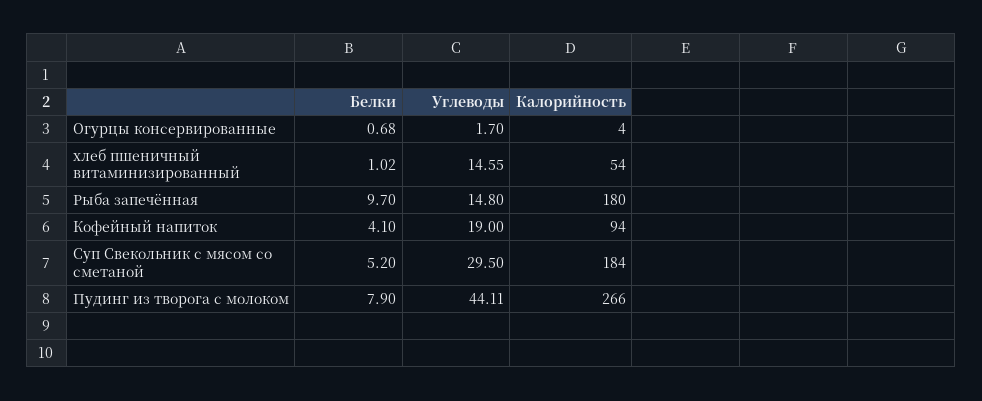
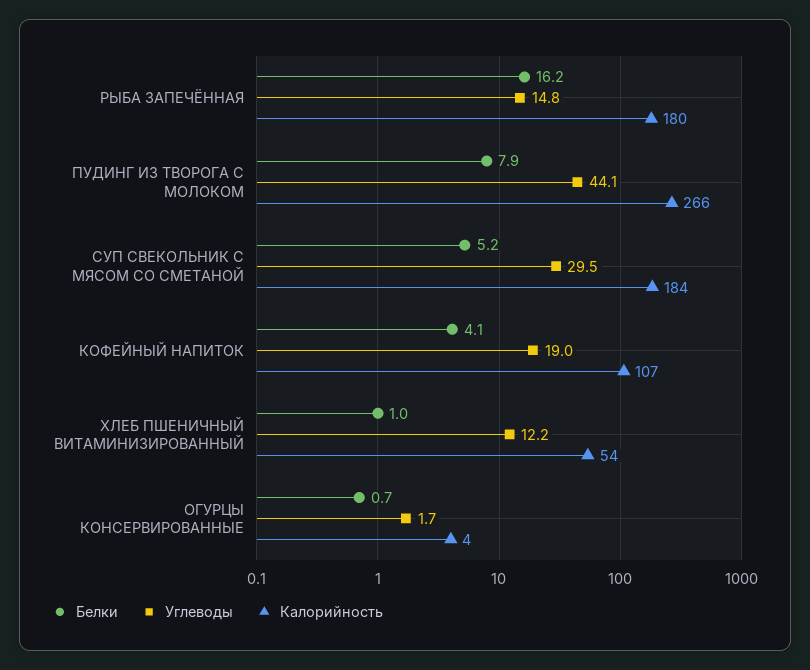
  {
    "Белки": {
      "Огурцы консервированные": 0.68,
      "хлеб пшеничный витаминизированный": 1.02,
-     "Рыба запечённая": 9.7,
+     "Рыба запечённая": 16.2,
      "Кофейный напиток": 4.1,
      "Суп Свекольник с мясом со сметаной": 5.2,
      "Пудинг из творога с молоком": 7.9
    },
    "Углеводы": {
      "Огурцы консервированные": 1.7,
-     "хлеб пшеничный витаминизированный": 14.55,
+     "хлеб пшеничный витаминизированный": 12.2,
      "Рыба запечённая": 14.8,
      "Кофейный напиток": 19,
      "Суп Свекольник с мясом со сметаной": 29.5,
      "Пудинг из творога с молоком": 44.11
    },
    "Калорийность": {
      "Огурцы консервированные": 4,
      "хлеб пшеничный витаминизированный": 54,
      "Рыба запечённая": 180,
-     "Кофейный напиток": 94,
+     "Кофейный напиток": 107,
      "Суп Свекольник с мясом со сметаной": 184,
      "Пудинг из творога с молоком": 266
    }
  }

